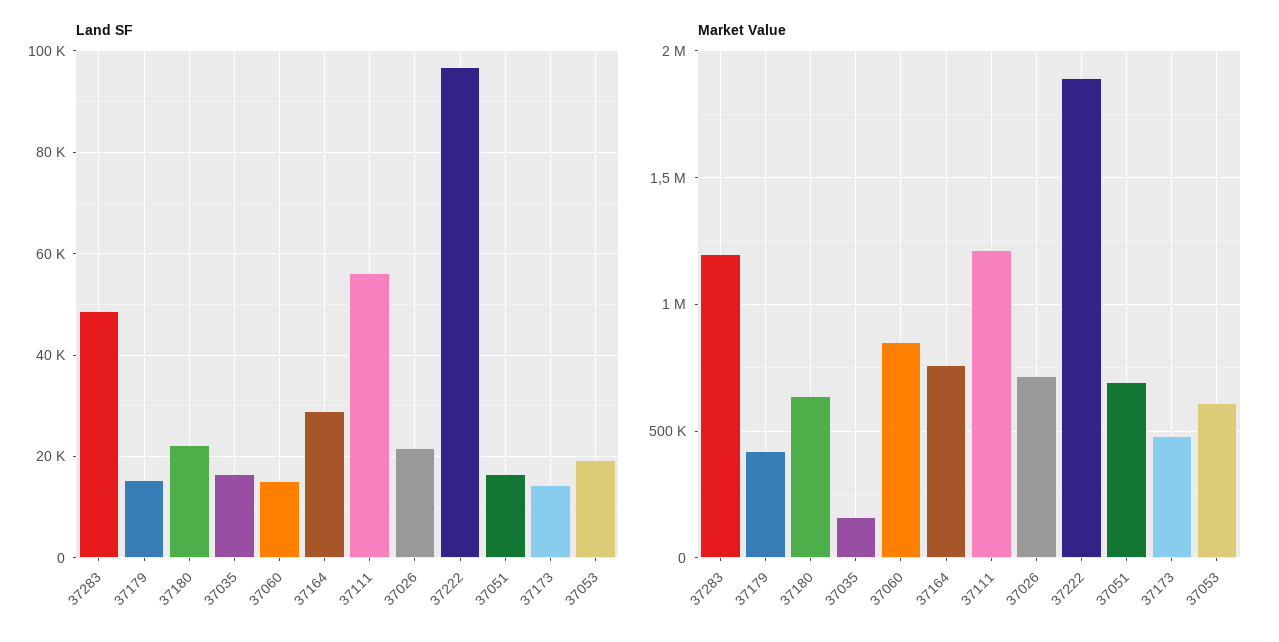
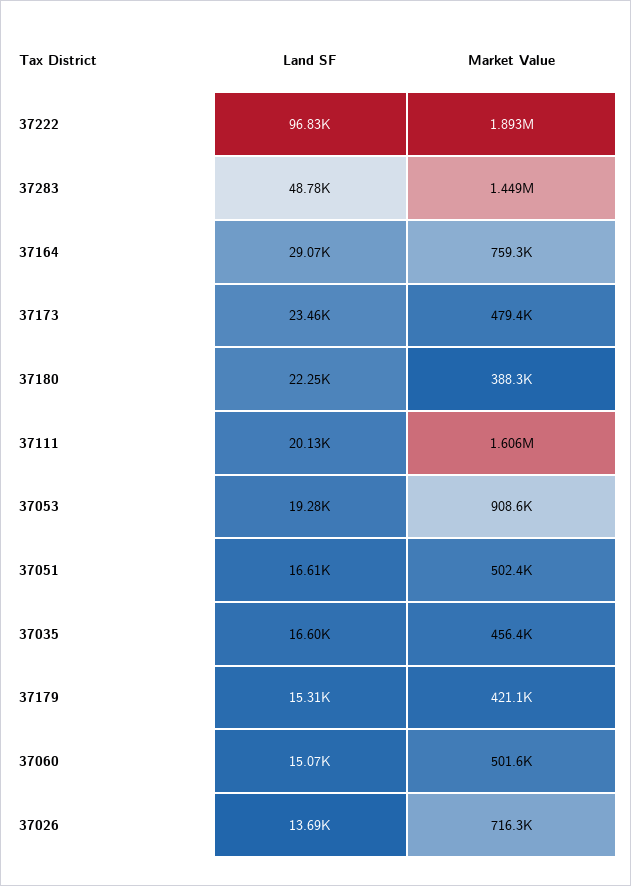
  {
    "Land SF": {
      "37283": 48780,
      "37179": 15310,
      "37180": 22250,
      "37035": 16600,
      "37060": 15070,
      "37164": 29070,
-     "37111": 56000,
+     "37111": 20130,
-     "37026": 22000,
+     "37026": 13690,
      "37222": 96830,
      "37051": 16610,
-     "37173": 14000,
+     "37173": 23460,
      "37053": 19280
    },
    "Market Value": {
-     "37283": 1200000,
+     "37283": 1449000,
      "37179": 421100,
-     "37180": 650000,
+     "37180": 388300,
-     "37035": 150000,
+     "37035": 456400,
-     "37060": 850000,
+     "37060": 501600,
      "37164": 759300,
-     "37111": 1200000,
+     "37111": 1606000,
      "37026": 716300,
      "37222": 1893000,
-     "37051": 700000,
+     "37051": 502400,
      "37173": 479400,
-     "37053": 600000
+     "37053": 908600
    }
  }

